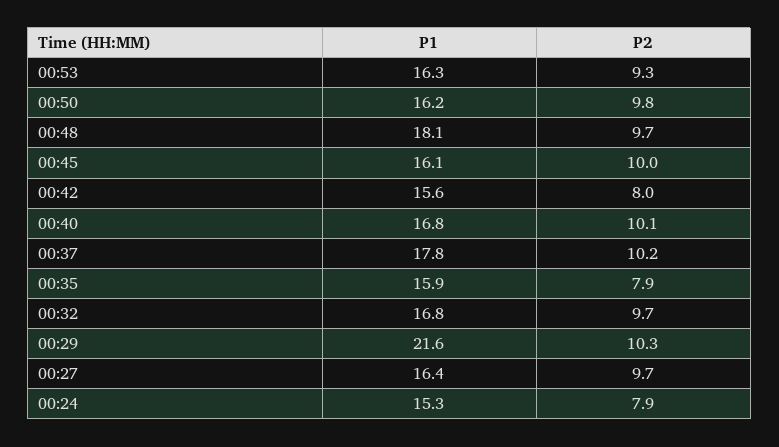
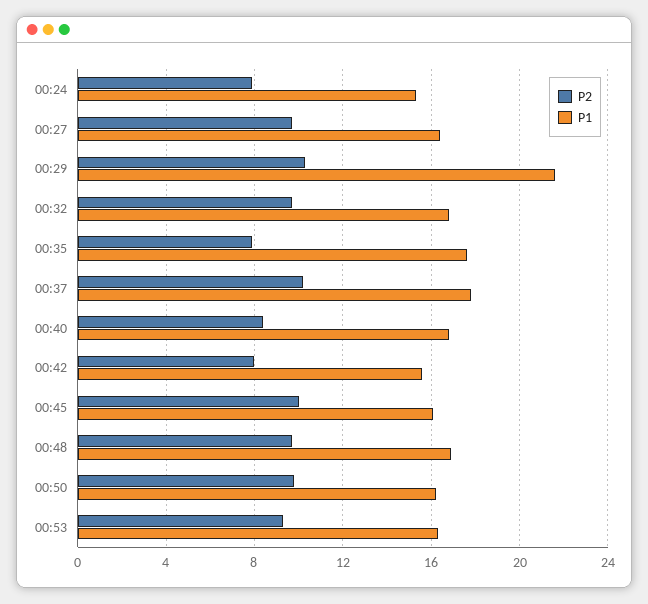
  {
    "P1": {
      "00:53": 16.3,
      "00:50": 16.2,
-     "00:48": 18.1,
+     "00:48": 17,
      "00:45": 16.1,
      "00:42": 15.6,
      "00:40": 16.8,
      "00:37": 17.8,
-     "00:35": 15.9,
+     "00:35": 17.5,
      "00:32": 16.8,
      "00:29": 21.6,
      "00:27": 16.4,
      "00:24": 15.3
    },
    "P2": {
      "00:53": 9.3,
      "00:50": 9.8,
      "00:48": 9.7,
      "00:45": 10,
      "00:42": 8,
-     "00:40": 10.1,
+     "00:40": 8.5,
      "00:37": 10.2,
      "00:35": 7.9,
      "00:32": 9.7,
      "00:29": 10.3,
      "00:27": 9.7,
      "00:24": 7.9
    }
  }

